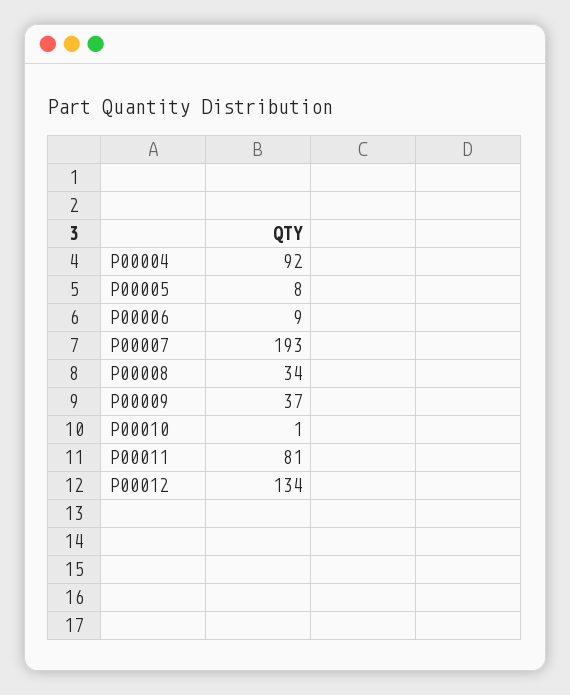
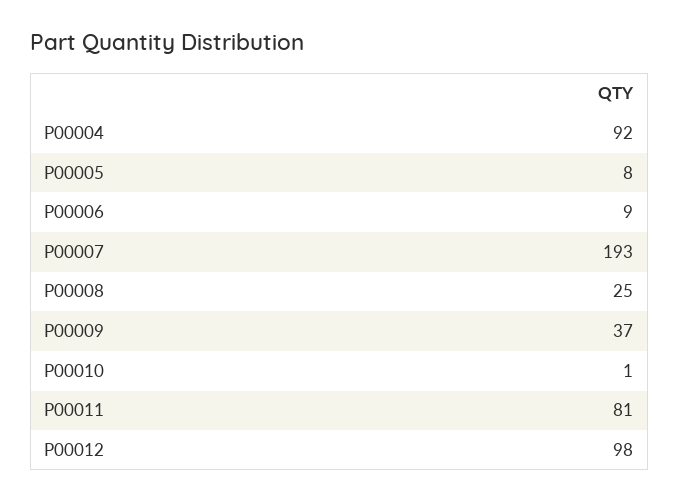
  {
    "P00004": 92,
    "P00005": 8,
    "P00006": 9,
    "P00007": 193,
-   "P00008": 34,
+   "P00008": 25,
    "P00009": 37,
    "P00010": 1,
    "P00011": 81,
-   "P00012": 134
+   "P00012": 98
  }

